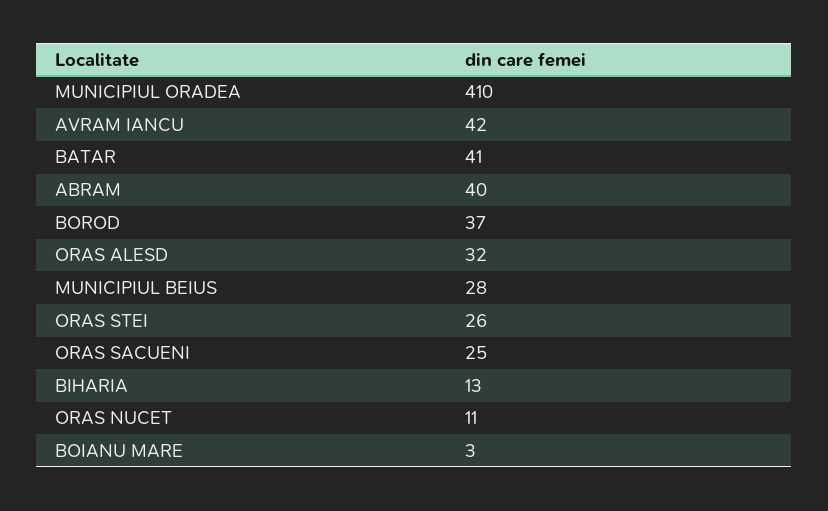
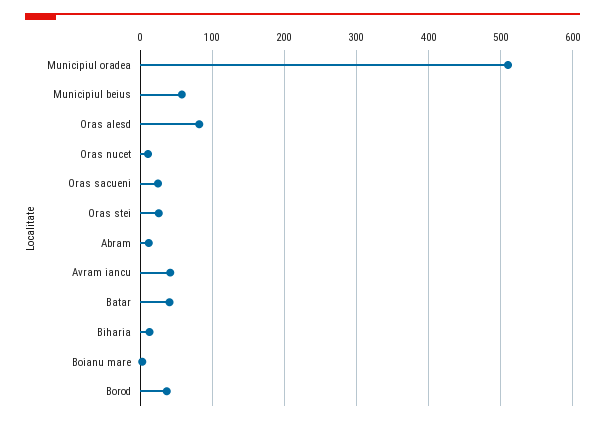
  {
-   "MUNICIPIUL ORADEA": 410,
+   "MUNICIPIUL ORADEA": 510,
    "AVRAM IANCU": 42,
    "BATAR": 41,
-   "ABRAM": 40,
+   "ABRAM": 10,
    "BOROD": 37,
-   "ORAS ALESD": 32,
+   "ORAS ALESD": 80,
-   "MUNICIPIUL BEIUS": 28,
+   "MUNICIPIUL BEIUS": 60,
    "ORAS STEI": 26,
    "ORAS SACUENI": 25,
    "BIHARIA": 13,
    "ORAS NUCET": 11,
    "BOIANU MARE": 3
  }

